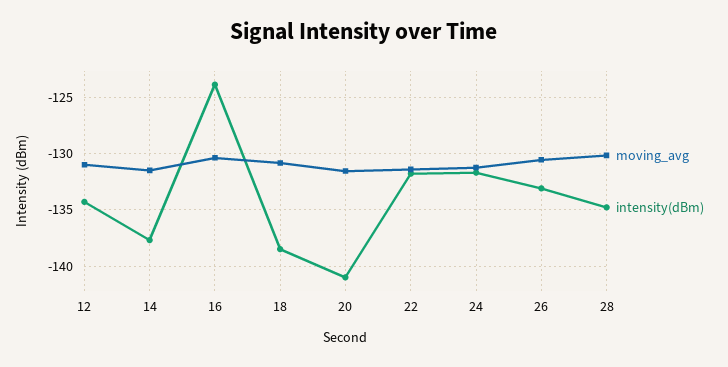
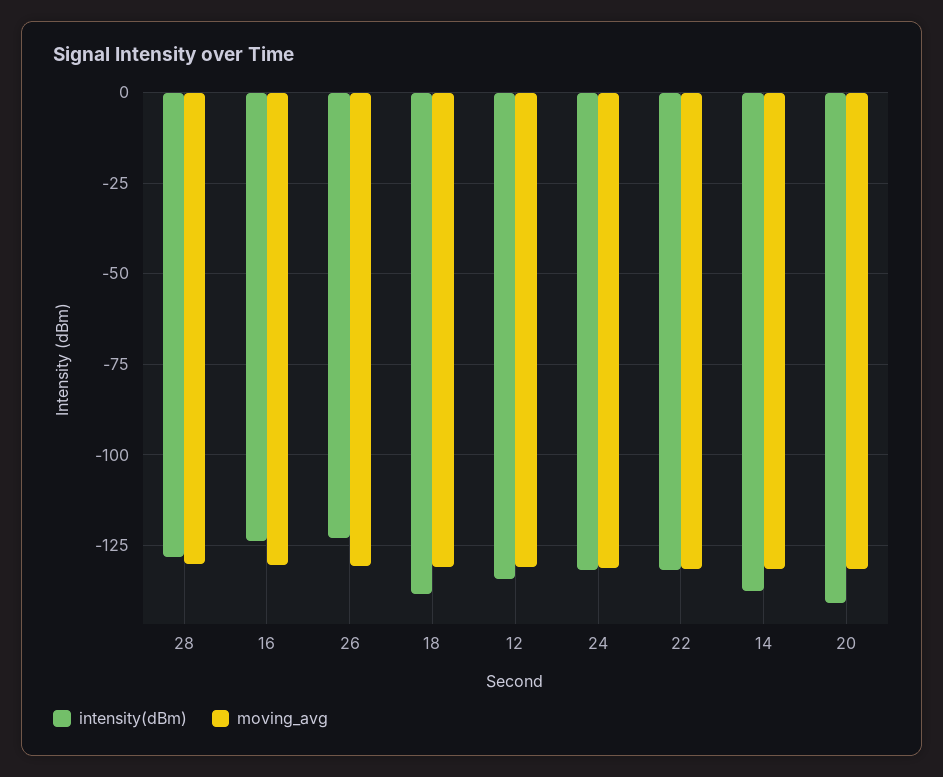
  {
    "moving_avg": {
      "12": -131,
      "14": -132,
      "16": -130,
      "18": -131,
      "20": -132,
      "22": -131,
      "24": -131,
      "26": -131,
      "28": -130
    },
    "intensity(dBm)": {
      "12": -134,
      "14": -138,
      "16": -124,
      "18": -139,
      "20": -141,
      "22": -132,
      "24": -132,
-     "26": -133,
+     "26": -122.5,
-     "28": -135
+     "28": -127.5
    }
  }

